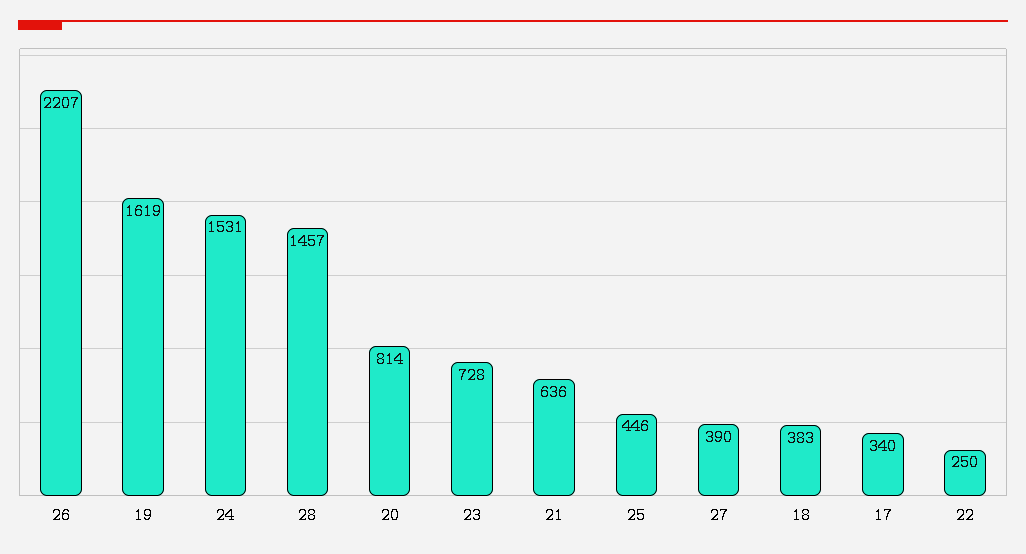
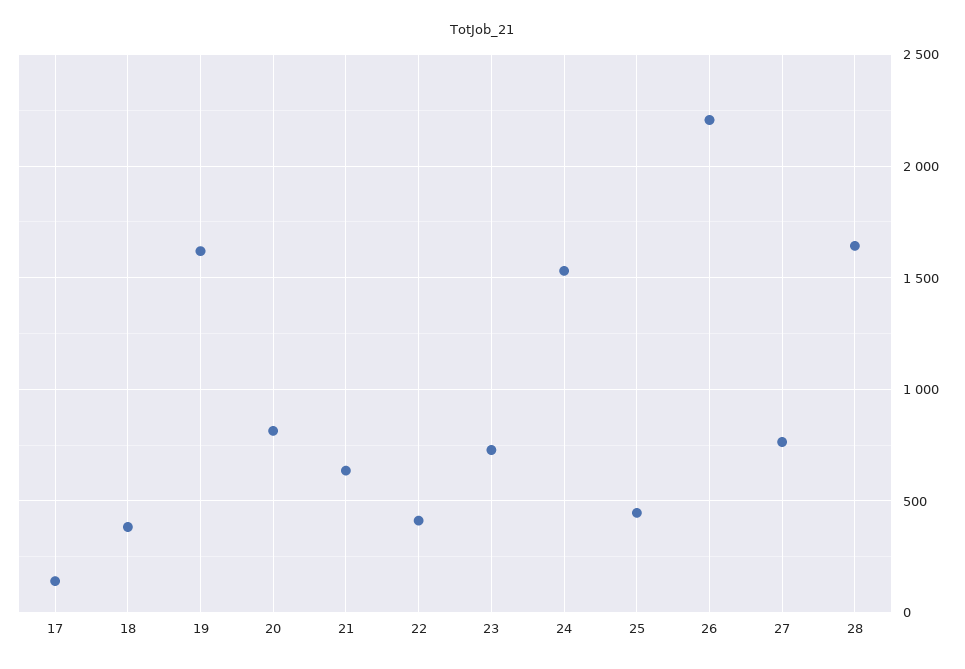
  {
    "26": 2207,
    "19": 1619,
    "24": 1531,
-   "28": 1457,
+   "28": 1650,
    "20": 814,
    "23": 728,
    "21": 636,
    "25": 446,
-   "27": 390,
+   "27": 750,
    "18": 383,
-   "17": 340,
+   "17": 150,
-   "22": 250
+   "22": 400
  }

